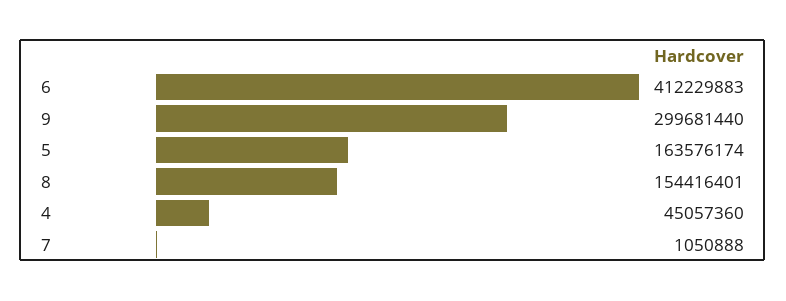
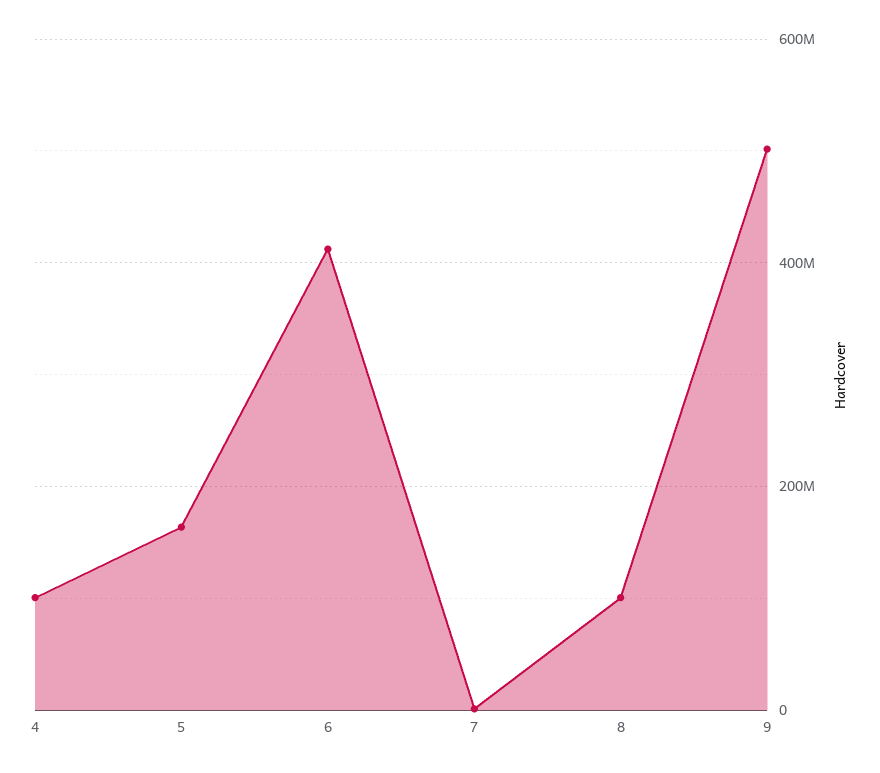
  {
    "6": 412229883,
-   "9": 299681440,
+   "9": 500000000,
    "5": 163576174,
-   "8": 154416401,
+   "8": 100000000,
-   "4": 45057360,
+   "4": 100000000,
    "7": 1050888
  }

